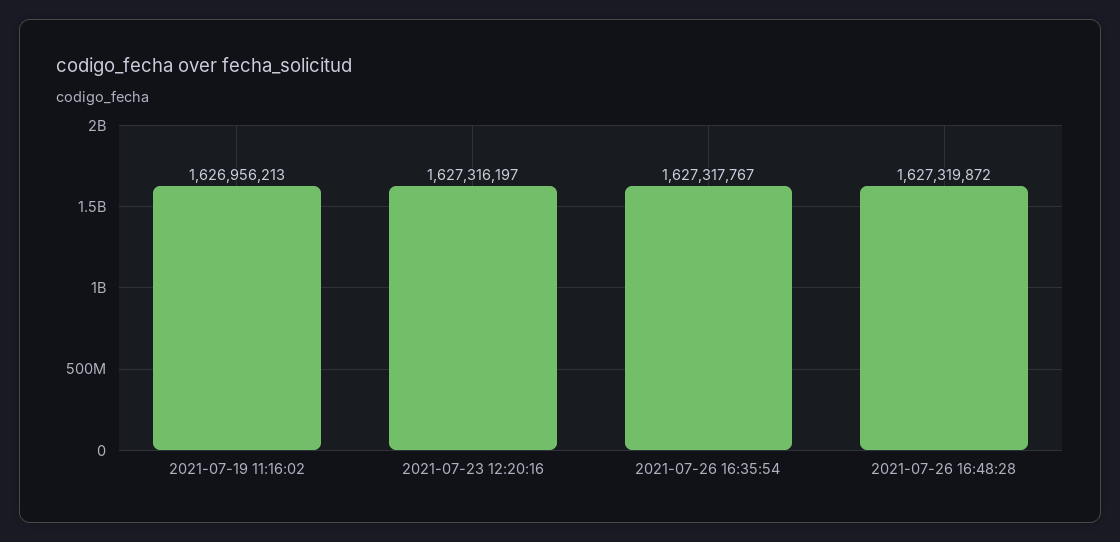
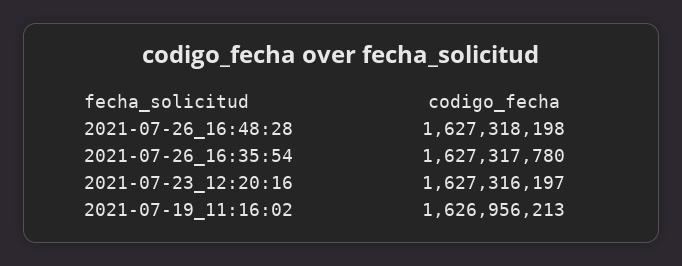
  {
    "2021-07-19 11:16:02": 1626956213,
    "2021-07-23 12:20:16": 1627316197,
-   "2021-07-26 16:35:54": 1627317767,
+   "2021-07-26 16:35:54": 1627317780,
-   "2021-07-26 16:48:28": 1627319872
+   "2021-07-26 16:48:28": 1627318198
  }

